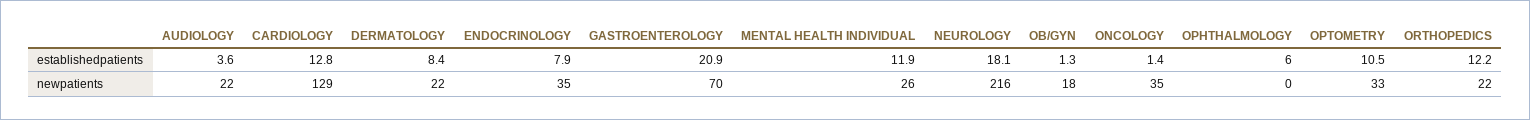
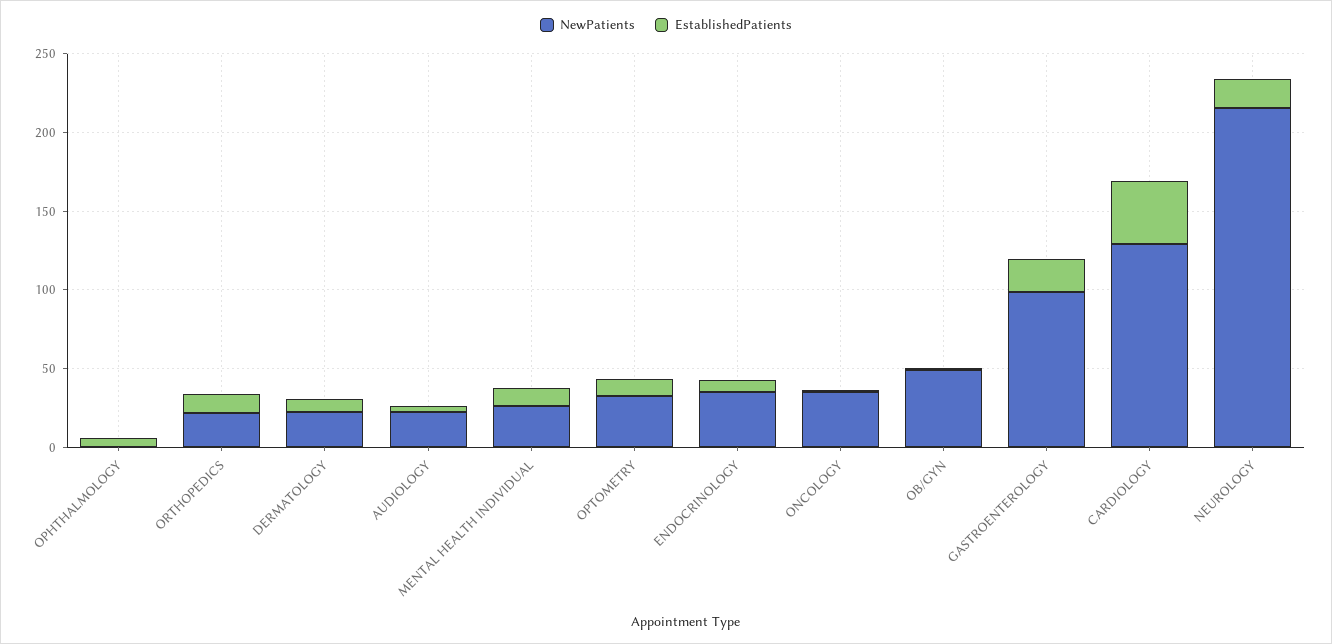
  {
    "establishedpatients": {
      "AUDIOLOGY": 3.6,
-     "CARDIOLOGY": 12.8,
+     "CARDIOLOGY": 40,
      "DERMATOLOGY": 8.4,
      "ENDOCRINOLOGY": 7.9,
      "GASTROENTEROLOGY": 20.9,
      "MENTAL HEALTH INDIVIDUAL": 11.9,
      "NEUROLOGY": 18.1,
      "OB/GYN": 1.3,
      "ONCOLOGY": 1.4,
      "OPHTHALMOLOGY": 6,
      "OPTOMETRY": 10.5,
      "ORTHOPEDICS": 12.2
    },
    "newpatients": {
      "AUDIOLOGY": 22,
      "CARDIOLOGY": 129,
      "DERMATOLOGY": 22,
      "ENDOCRINOLOGY": 35,
-     "GASTROENTEROLOGY": 70,
+     "GASTROENTEROLOGY": 100,
      "MENTAL HEALTH INDIVIDUAL": 26,
      "NEUROLOGY": 216,
-     "OB/GYN": 18,
+     "OB/GYN": 50,
      "ONCOLOGY": 35,
      "OPHTHALMOLOGY": 0,
      "OPTOMETRY": 33,
      "ORTHOPEDICS": 22
    }
  }

